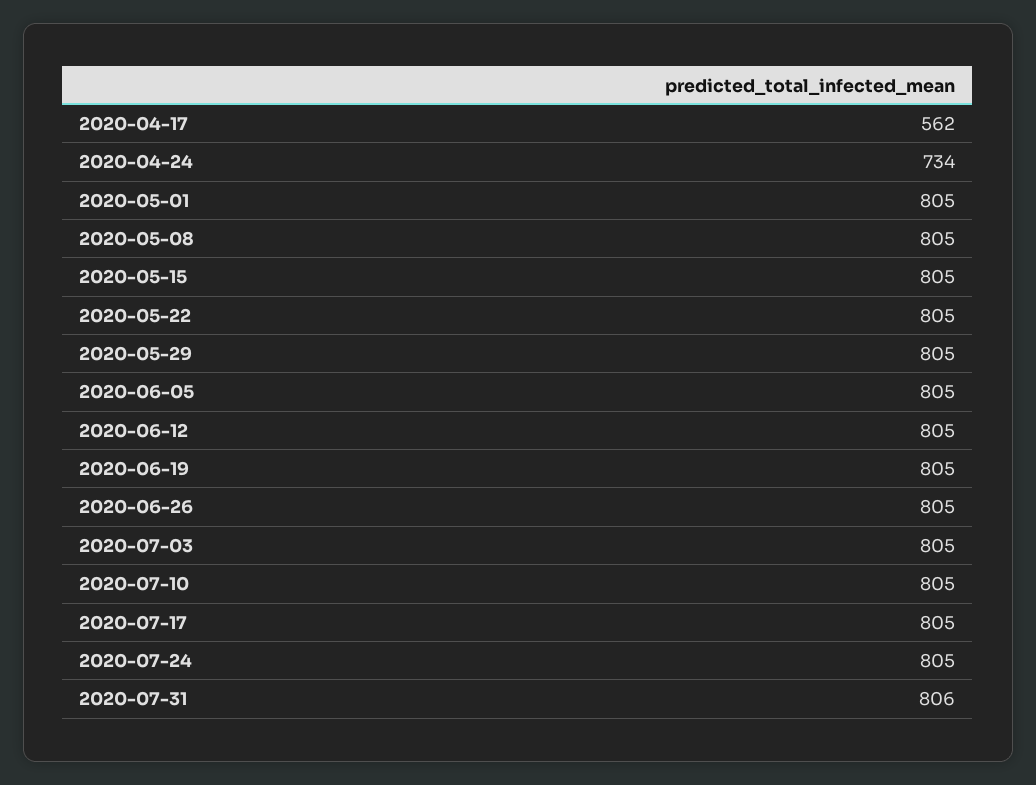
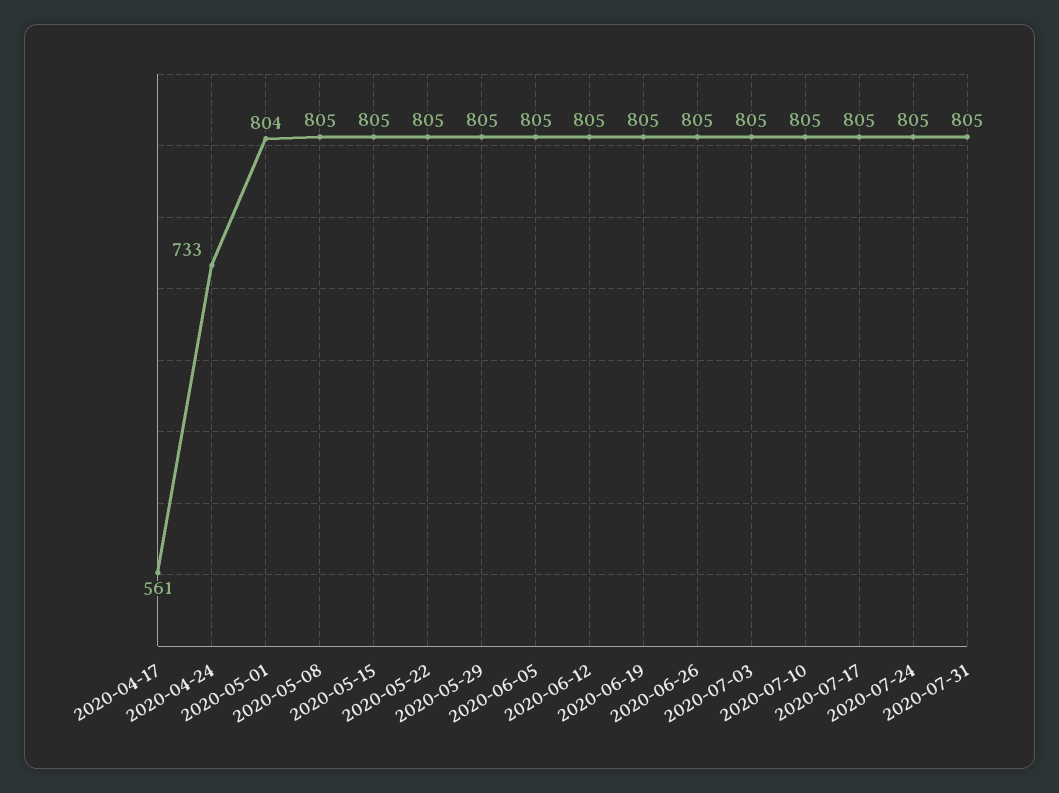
  {
-   "2020-04-17": 562,
+   "2020-04-17": 561,
-   "2020-04-24": 734,
+   "2020-04-24": 733,
-   "2020-05-01": 805,
+   "2020-05-01": 804,
    "2020-05-08": 805,
    "2020-05-15": 805,
    "2020-05-22": 805,
    "2020-05-29": 805,
    "2020-06-05": 805,
    "2020-06-12": 805,
    "2020-06-19": 805,
    "2020-06-26": 805,
    "2020-07-03": 805,
    "2020-07-10": 805,
    "2020-07-17": 805,
    "2020-07-24": 805,
-   "2020-07-31": 806
+   "2020-07-31": 805
  }

